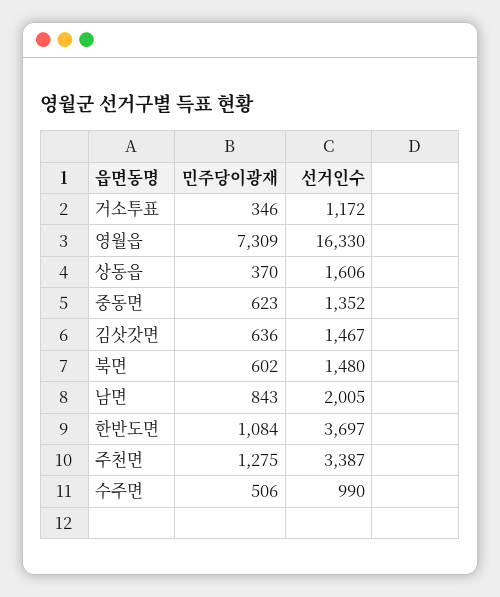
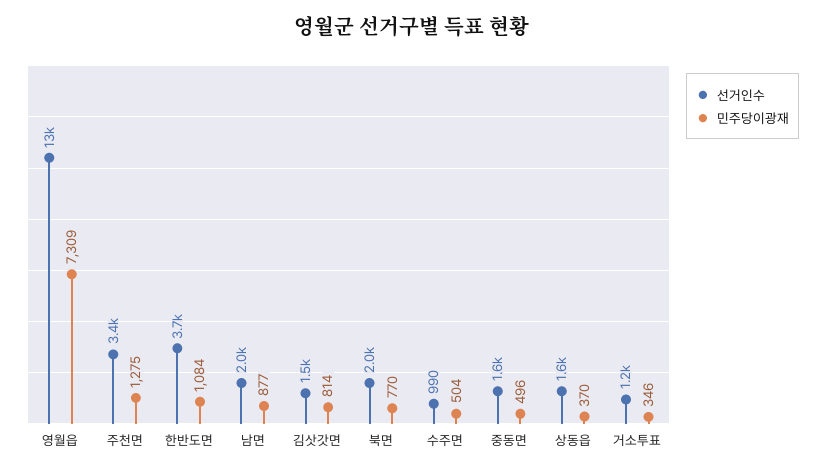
  {
    "민주당이광재": {
      "거소투표": 346,
      "영월읍": 7309,
      "상동읍": 370,
-     "중동면": 623,
+     "중동면": 496,
-     "김삿갓면": 636,
+     "김삿갓면": 814,
-     "북면": 602,
+     "북면": 770,
-     "남면": 843,
+     "남면": 877,
      "한반도면": 1084,
      "주천면": 1275,
-     "수주면": 506
+     "수주면": 504
    },
    "선거인수": {
      "거소투표": 1172,
-     "영월읍": 16330,
+     "영월읍": 13000,
      "상동읍": 1606,
-     "중동면": 1352,
+     "중동면": 1600,
      "김삿갓면": 1467,
-     "북면": 1480,
+     "북면": 2000,
      "남면": 2005,
      "한반도면": 3697,
      "주천면": 3387,
      "수주면": 990
    }
  }

